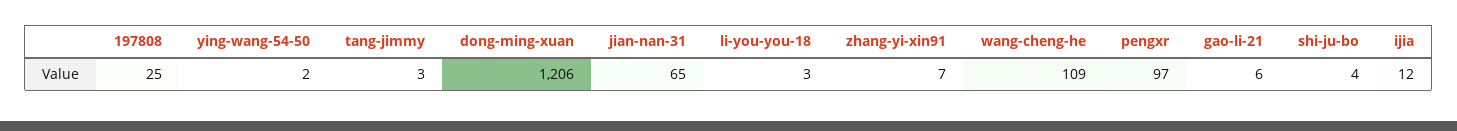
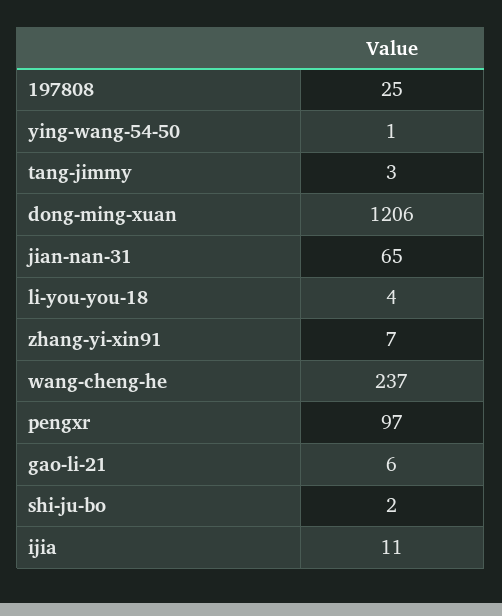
  {
    "197808": 25,
-   "ying-wang-54-50": 2,
+   "ying-wang-54-50": 1,
    "tang-jimmy": 3,
    "dong-ming-xuan": 1206,
    "jian-nan-31": 65,
-   "li-you-you-18": 3,
+   "li-you-you-18": 4,
    "zhang-yi-xin91": 7,
-   "wang-cheng-he": 109,
+   "wang-cheng-he": 237,
    "pengxr": 97,
    "gao-li-21": 6,
-   "shi-ju-bo": 4,
+   "shi-ju-bo": 2,
-   "ijia": 12
+   "ijia": 11
  }

